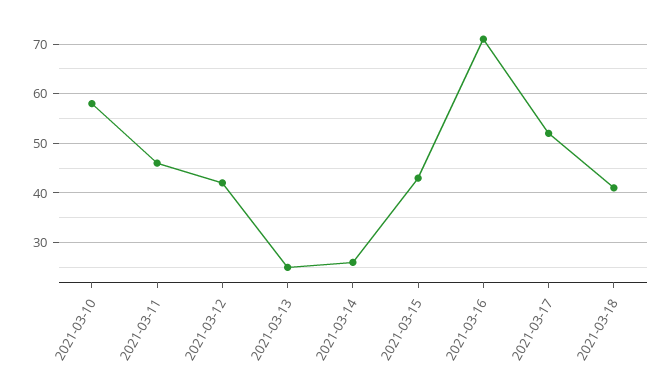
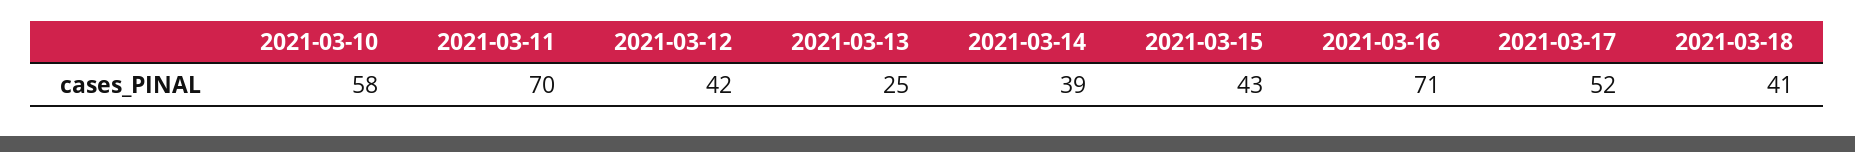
  {
    "2021-03-10": 58,
-   "2021-03-11": 45,
+   "2021-03-11": 70,
    "2021-03-12": 42,
    "2021-03-13": 25,
-   "2021-03-14": 25,
+   "2021-03-14": 39,
    "2021-03-15": 43,
    "2021-03-16": 71,
    "2021-03-17": 52,
    "2021-03-18": 41
  }

